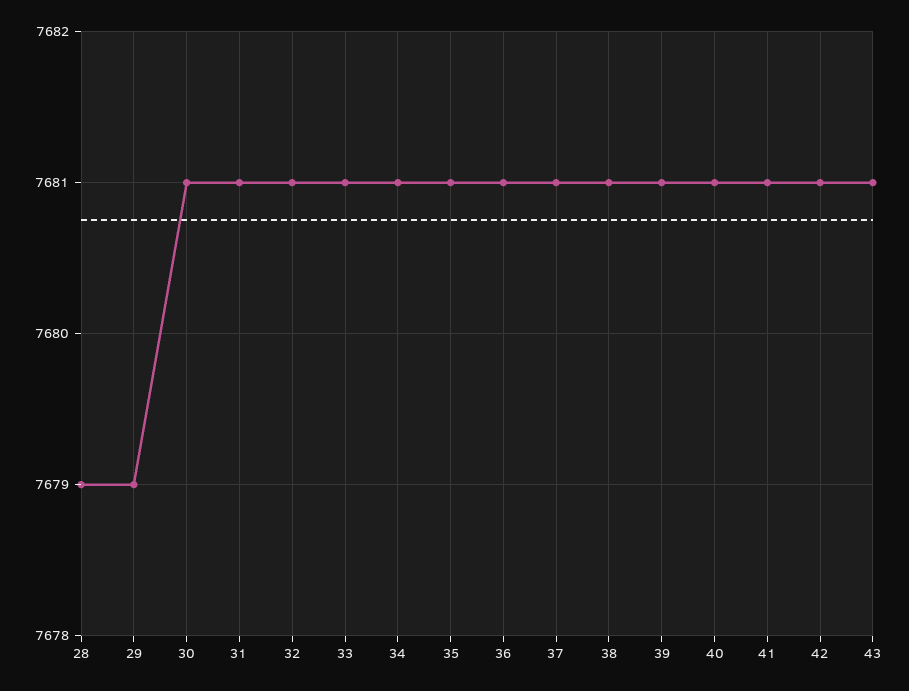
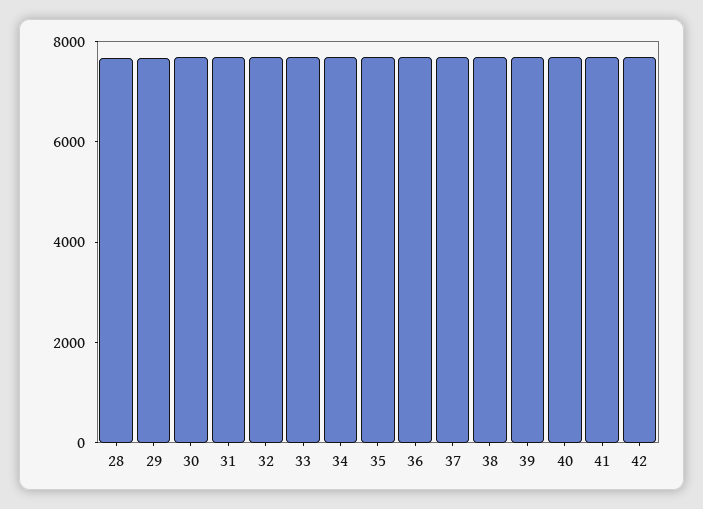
  {
    "28": 7679,
    "29": 7679,
    "30": 7681,
    "31": 7681,
    "32": 7681,
    "33": 7681,
    "34": 7681,
    "35": 7681,
    "36": 7681,
    "37": 7681,
    "38": 7681,
    "39": 7681,
    "40": 7681,
    "41": 7681,
-   "42": 7681,
+   "42": 7681
-   "43": 7681
  }

